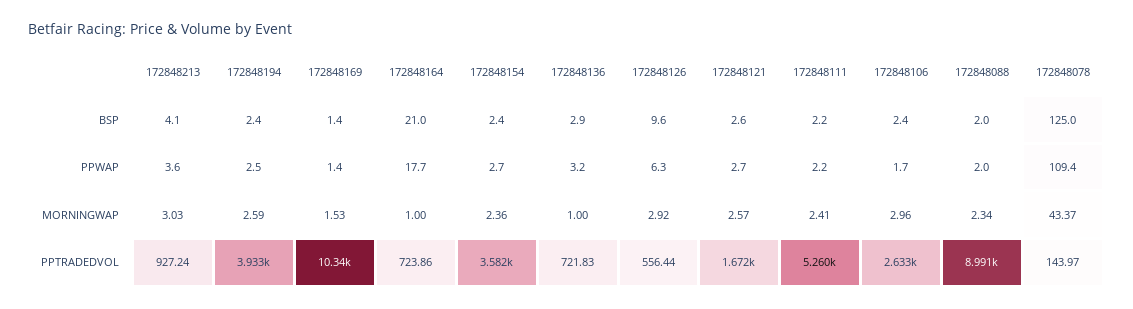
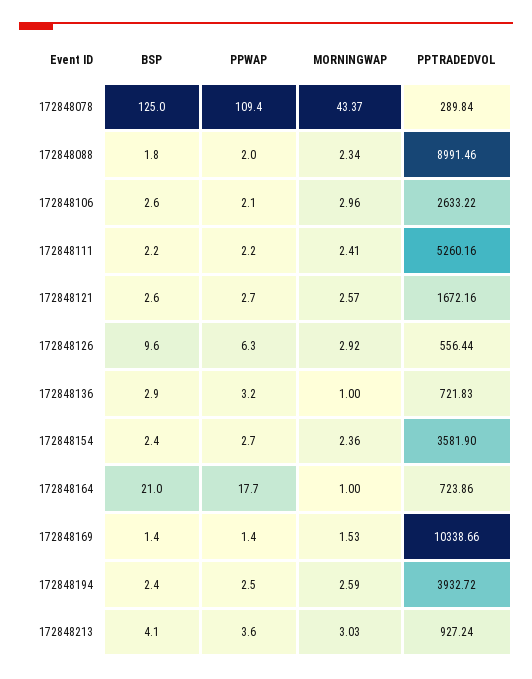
  {
    "172848213": {
      "BSP": 4.1,
      "PPWAP": 3.6,
      "MORNINGWAP": 3.03,
      "PPTRADEDVOL": 927.24
    },
    "172848194": {
      "BSP": 2.4,
      "PPWAP": 2.5,
      "MORNINGWAP": 2.59,
      "PPTRADEDVOL": 3932.72
    },
    "172848169": {
      "BSP": 1.4,
      "PPWAP": 1.4,
      "MORNINGWAP": 1.53,
      "PPTRADEDVOL": 10338.66
    },
    "172848164": {
      "BSP": 21,
      "PPWAP": 17.7,
      "MORNINGWAP": 1,
      "PPTRADEDVOL": 723.86
    },
    "172848154": {
      "BSP": 2.4,
      "PPWAP": 2.7,
      "MORNINGWAP": 2.36,
      "PPTRADEDVOL": 3581.9
    },
    "172848136": {
      "BSP": 2.9,
      "PPWAP": 3.2,
      "MORNINGWAP": 1,
      "PPTRADEDVOL": 721.83
    },
    "172848126": {
      "BSP": 9.6,
      "PPWAP": 6.3,
      "MORNINGWAP": 2.92,
      "PPTRADEDVOL": 556.44
    },
    "172848121": {
      "BSP": 2.6,
      "PPWAP": 2.7,
      "MORNINGWAP": 2.57,
      "PPTRADEDVOL": 1672.16
    },
    "172848111": {
      "BSP": 2.2,
      "PPWAP": 2.2,
      "MORNINGWAP": 2.41,
      "PPTRADEDVOL": 5260.16
    },
    "172848106": {
-     "BSP": 2.4,
+     "BSP": 2.6,
-     "PPWAP": 1.7,
+     "PPWAP": 2.1,
      "MORNINGWAP": 2.96,
      "PPTRADEDVOL": 2633.22
    },
    "172848088": {
-     "BSP": 2,
+     "BSP": 1.8,
      "PPWAP": 2,
      "MORNINGWAP": 2.34,
      "PPTRADEDVOL": 8991.46
    },
    "172848078": {
      "BSP": 125,
      "PPWAP": 109.4,
      "MORNINGWAP": 43.37,
-     "PPTRADEDVOL": 143.97
+     "PPTRADEDVOL": 289.84
    }
  }

